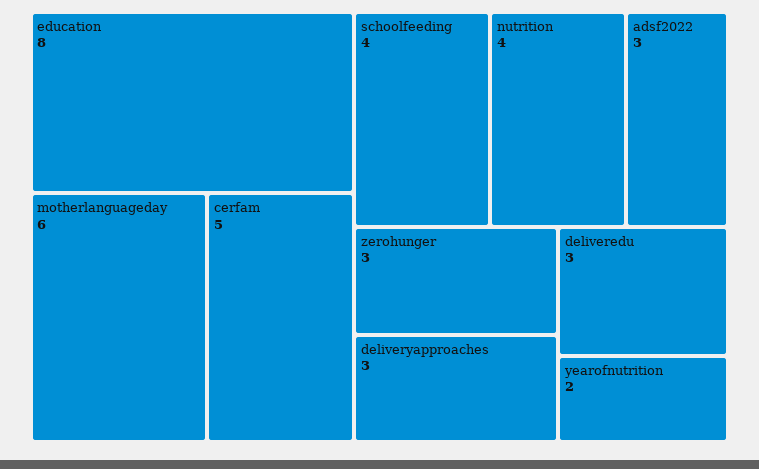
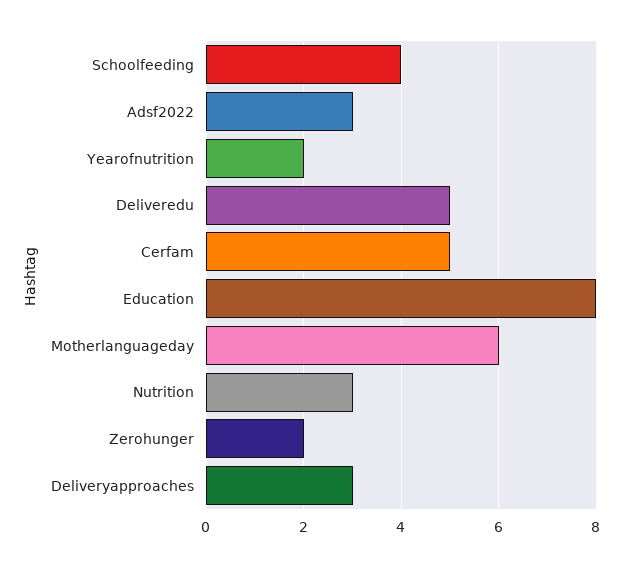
  {
    "education": 8,
    "motherlanguageday": 6,
    "cerfam": 5,
    "schoolfeeding": 4,
-   "nutrition": 4,
+   "nutrition": 3,
    "adsf2022": 3,
-   "zerohunger": 3,
+   "zerohunger": 2,
    "deliveryapproaches": 3,
-   "deliveredu": 3,
+   "deliveredu": 5,
    "yearofnutrition": 2
  }

